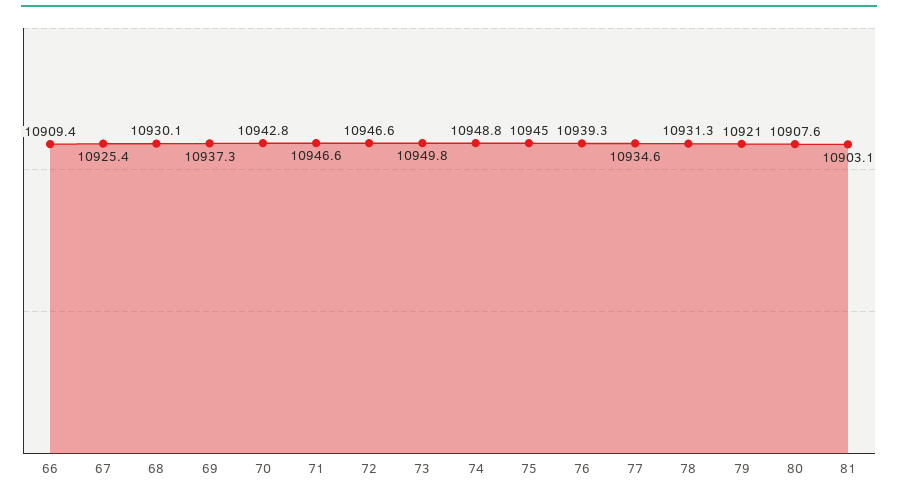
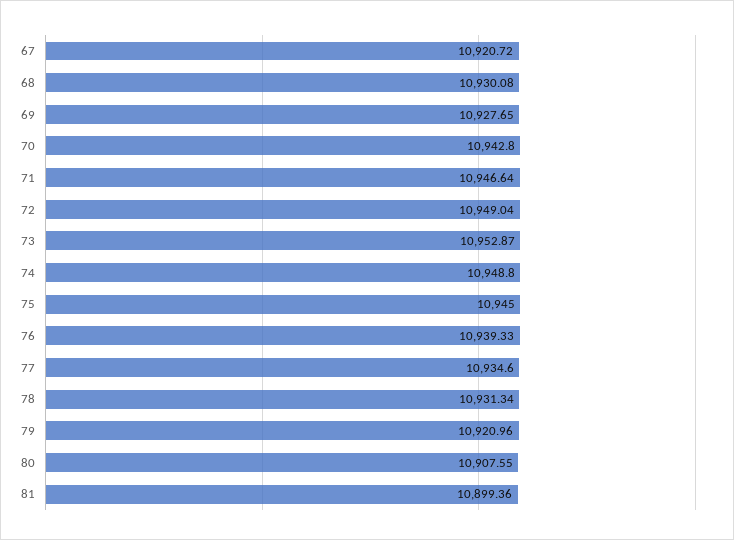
  {
-   "66": 10909.4,
-   "67": 10925.4,
+   "67": 10920.72,
    "68": 10930.08,
-   "69": 10937.3,
+   "69": 10927.65,
    "70": 10942.8,
    "71": 10946.64,
-   "72": 10946.6,
+   "72": 10949.04,
-   "73": 10949.8,
+   "73": 10952.87,
    "74": 10948.8,
    "75": 10945,
    "76": 10939.33,
    "77": 10934.6,
    "78": 10931.34,
    "79": 10920.96,
    "80": 10907.55,
-   "81": 10903.1
+   "81": 10899.36
  }

